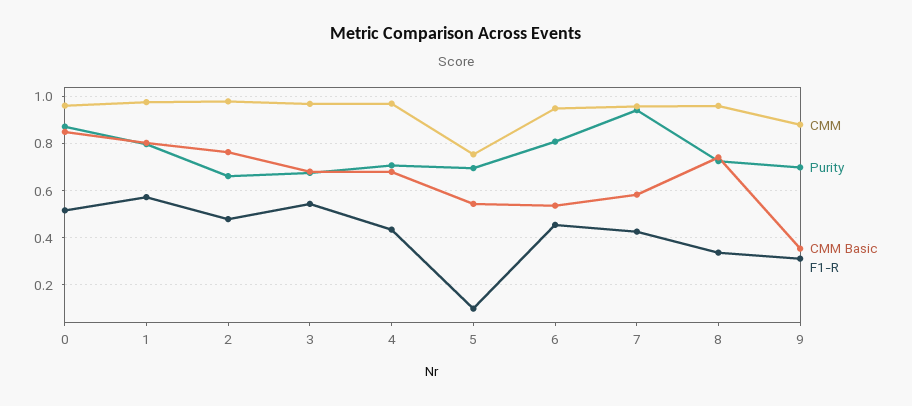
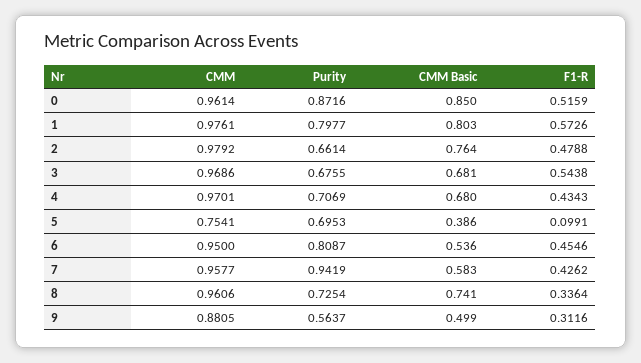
  {
    "CMM": {
      "0": 0.9614,
      "1": 0.9761,
      "2": 0.9792,
      "3": 0.9686,
      "4": 0.9701,
      "5": 0.7541,
      "6": 0.95,
      "7": 0.9577,
      "8": 0.9606,
      "9": 0.8805
    },
    "Purity": {
      "0": 0.8716,
      "1": 0.7977,
      "2": 0.6614,
      "3": 0.6755,
      "4": 0.7069,
      "5": 0.6953,
      "6": 0.8087,
      "7": 0.9419,
      "8": 0.7254,
-     "9": 0.7
+     "9": 0.5637
    },
    "CMM Basic": {
      "0": 0.85,
      "1": 0.803,
      "2": 0.764,
      "3": 0.681,
      "4": 0.68,
-     "5": 0.55,
+     "5": 0.386,
      "6": 0.536,
      "7": 0.583,
      "8": 0.741,
-     "9": 0.35
+     "9": 0.499
    },
    "F1-R": {
      "0": 0.5159,
      "1": 0.5726,
      "2": 0.4788,
      "3": 0.5438,
      "4": 0.4343,
      "5": 0.0991,
      "6": 0.4546,
      "7": 0.4262,
      "8": 0.3364,
      "9": 0.3116
    }
  }

